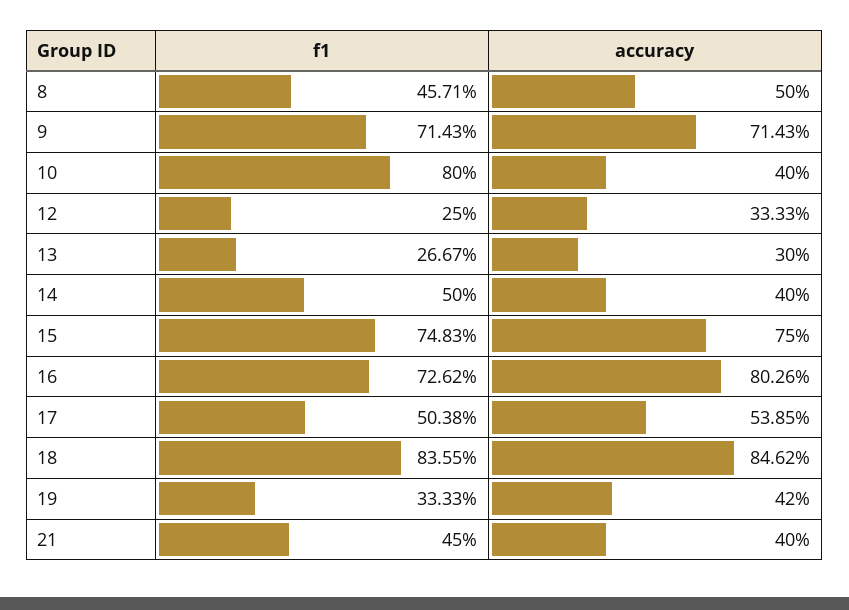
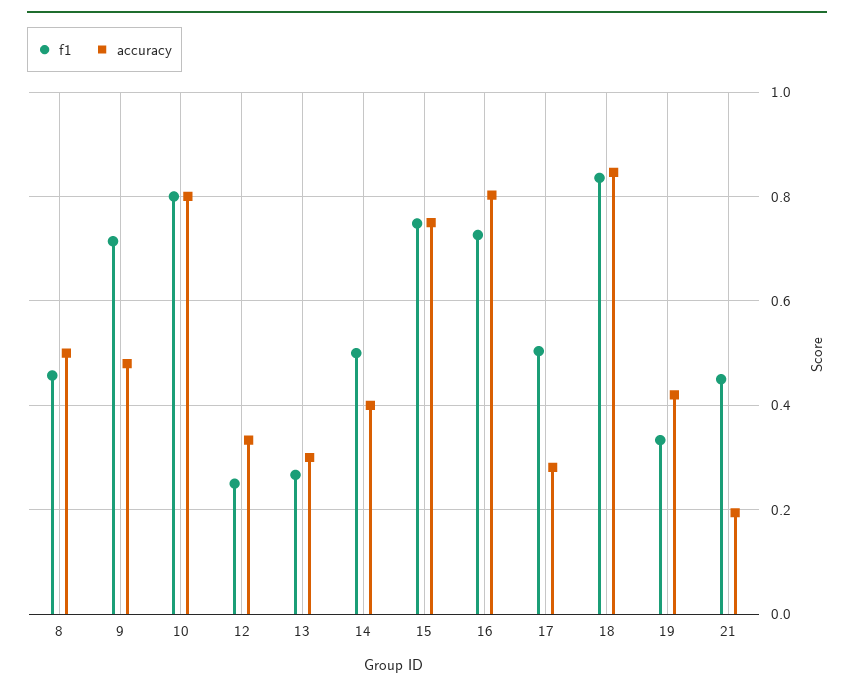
  {
    "f1": {
      "8": 0.4571,
      "9": 0.7143,
      "10": 0.8,
      "12": 0.25,
      "13": 0.2667,
      "14": 0.5,
      "15": 0.7483,
      "16": 0.7262,
      "17": 0.5038,
      "18": 0.8355,
      "19": 0.3333,
      "21": 0.45
    },
    "accuracy": {
      "8": 0.5,
-     "9": 0.7143,
+     "9": 0.48,
-     "10": 0.4,
+     "10": 0.8,
      "12": 0.3333,
      "13": 0.3,
      "14": 0.4,
      "15": 0.75,
      "16": 0.8026,
-     "17": 0.5385,
+     "17": 0.28,
      "18": 0.8462,
      "19": 0.42,
-     "21": 0.4
+     "21": 0.2
    }
  }

